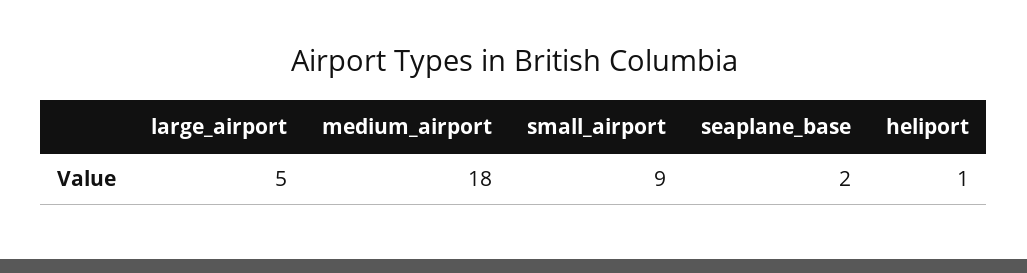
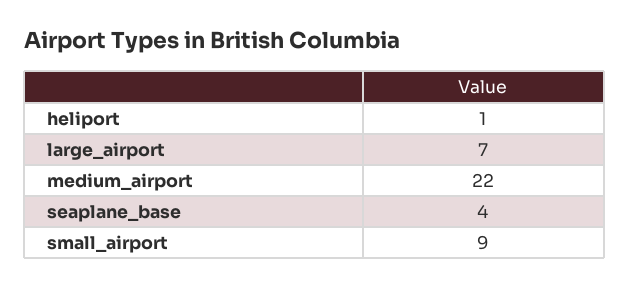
  {
-   "large_airport": 5,
+   "large_airport": 7,
-   "medium_airport": 18,
+   "medium_airport": 22,
    "small_airport": 9,
-   "seaplane_base": 2,
+   "seaplane_base": 4,
    "heliport": 1
  }

